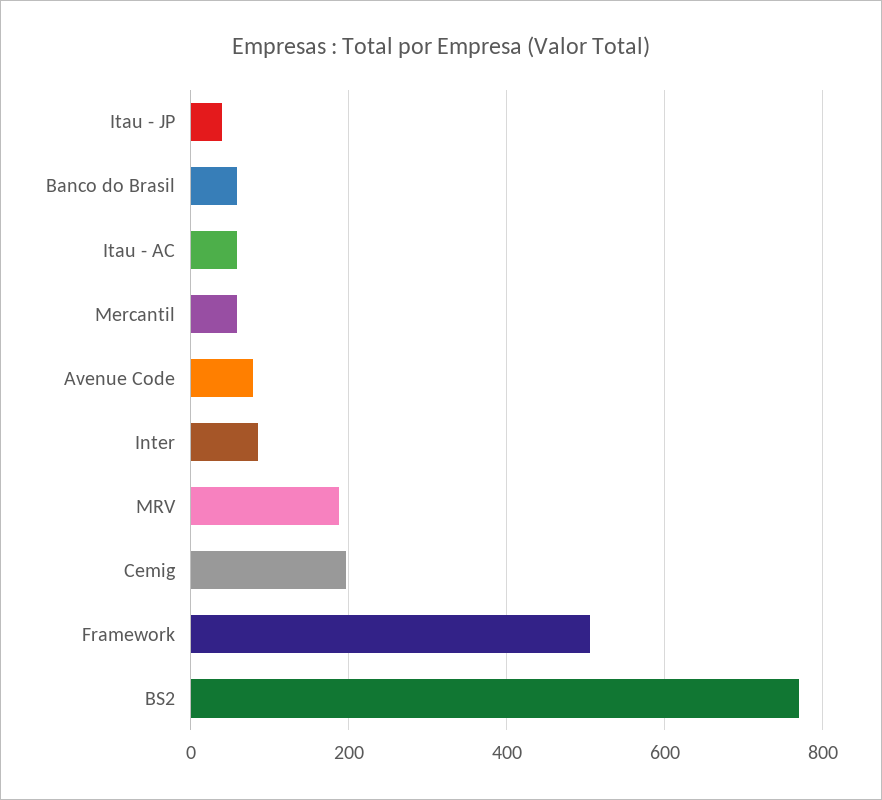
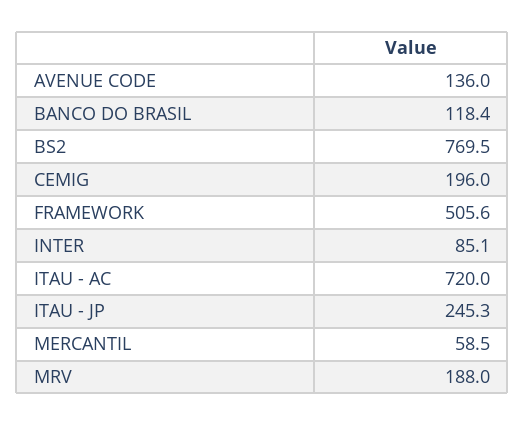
  {
-   "Itau - JP": 40,
+   "Itau - JP": 245.3,
-   "Banco do Brasil": 60,
+   "Banco do Brasil": 118.4,
-   "Itau - AC": 60,
+   "Itau - AC": 720,
    "Mercantil": 58.5,
-   "Avenue Code": 80,
+   "Avenue Code": 136,
    "Inter": 85.1,
    "MRV": 188,
    "Cemig": 196,
    "Framework": 505.6,
    "BS2": 769.5
  }

